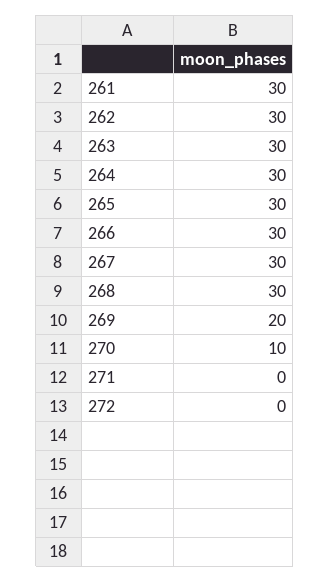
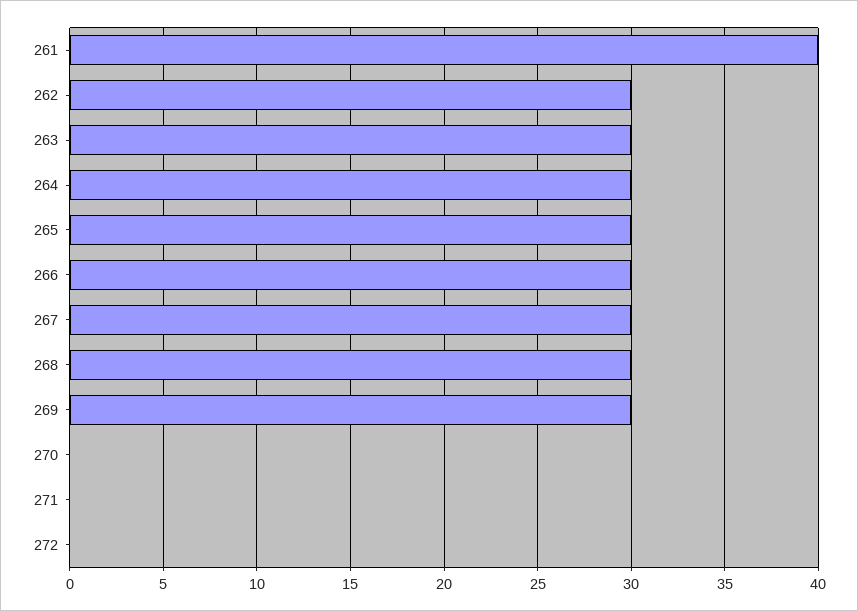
  {
-   "261": 30,
+   "261": 40,
    "262": 30,
    "263": 30,
    "264": 30,
    "265": 30,
    "266": 30,
    "267": 30,
    "268": 30,
-   "269": 20,
+   "269": 30,
-   "270": 10,
+   "270": 0,
    "271": 0,
    "272": 0
  }

